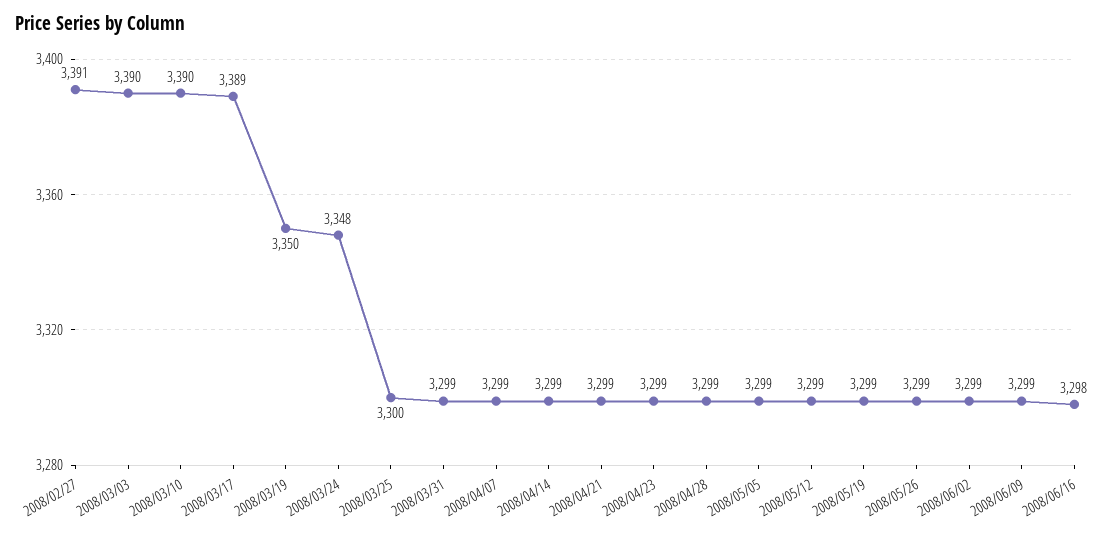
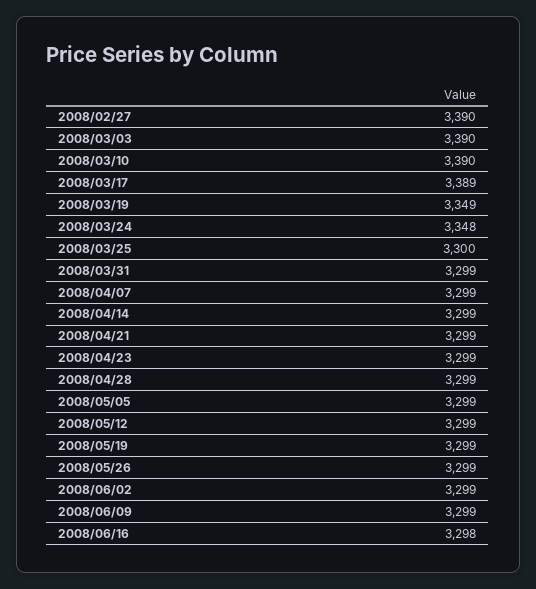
  {
-   "2008/02/27": 3391,
+   "2008/02/27": 3390,
    "2008/03/03": 3390,
    "2008/03/10": 3390,
    "2008/03/17": 3389,
-   "2008/03/19": 3350,
+   "2008/03/19": 3349,
    "2008/03/24": 3348,
    "2008/03/25": 3300,
    "2008/03/31": 3299,
    "2008/04/07": 3299,
    "2008/04/14": 3299,
    "2008/04/21": 3299,
    "2008/04/23": 3299,
    "2008/04/28": 3299,
    "2008/05/05": 3299,
    "2008/05/12": 3299,
    "2008/05/19": 3299,
    "2008/05/26": 3299,
    "2008/06/02": 3299,
    "2008/06/09": 3299,
    "2008/06/16": 3298
  }

